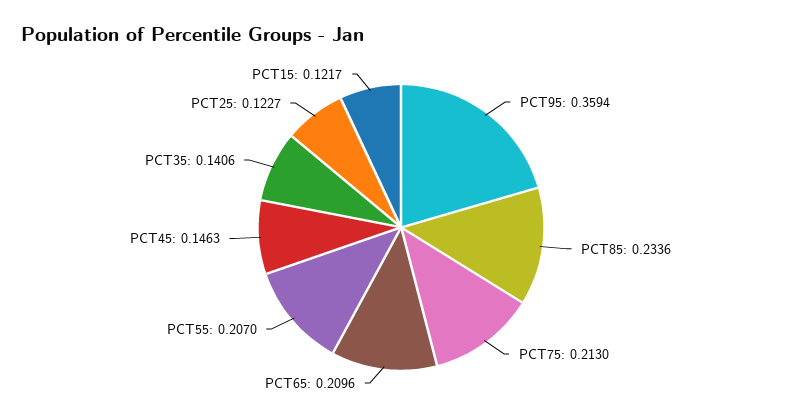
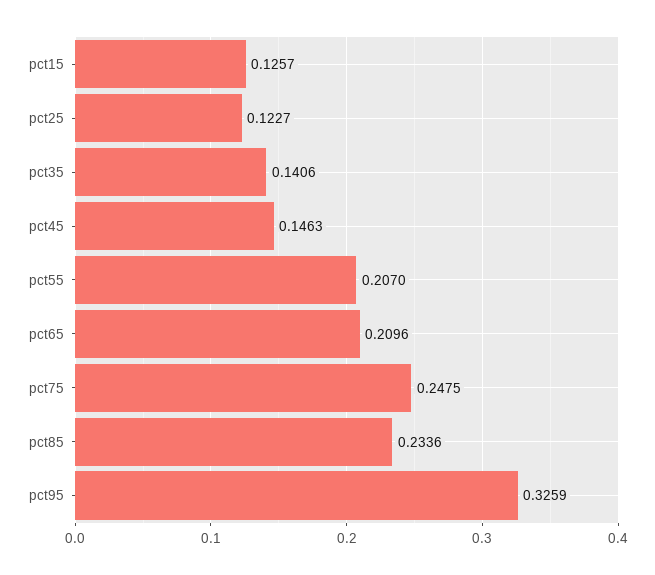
  {
-   "PCT95": 0.3594,
+   "PCT95": 0.3259,
    "PCT85": 0.2336,
-   "PCT75": 0.213,
+   "PCT75": 0.2475,
    "PCT65": 0.2096,
    "PCT55": 0.207,
    "PCT45": 0.1463,
    "PCT35": 0.1406,
    "PCT25": 0.1227,
-   "PCT15": 0.1217
+   "PCT15": 0.1257
  }

